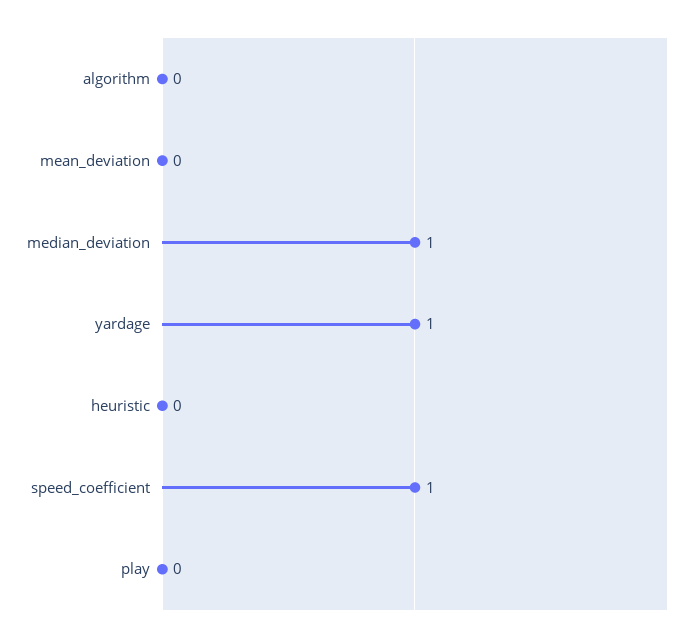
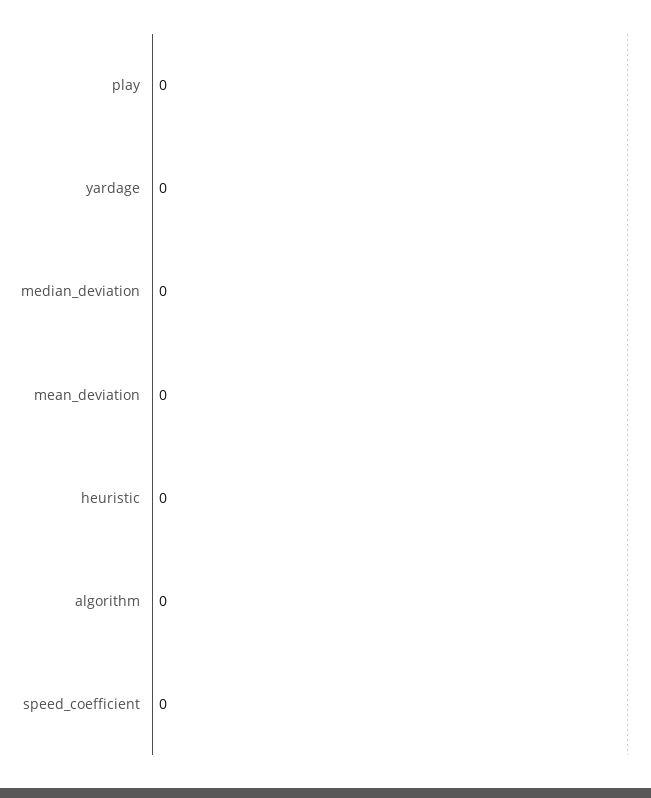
  {
    "algorithm": 0,
    "mean_deviation": 0,
-   "median_deviation": 1,
+   "median_deviation": 0,
-   "yardage": 1,
+   "yardage": 0,
    "heuristic": 0,
-   "speed_coefficient": 1,
+   "speed_coefficient": 0,
    "play": 0
  }

